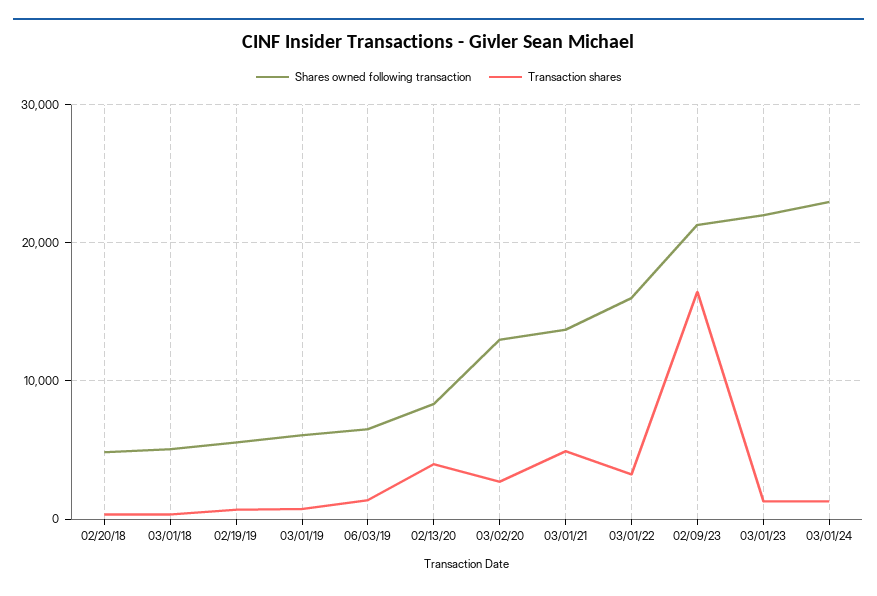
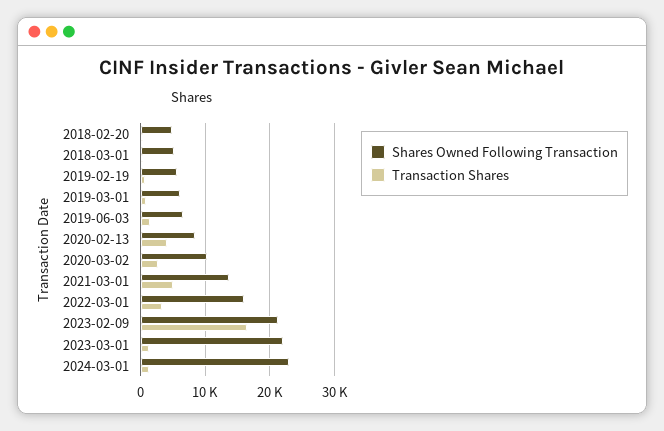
  {
    "Shares owned following transaction": {
      "02/20/18": 5000,
      "03/01/18": 5000,
      "02/19/19": 6000,
      "03/01/19": 6000,
      "06/03/19": 7000,
      "02/13/20": 8000,
-     "03/02/20": 13000,
+     "03/02/20": 10000,
      "03/01/21": 14000,
      "03/01/22": 16000,
      "02/09/23": 21000,
      "03/01/23": 22000,
      "03/01/24": 23000
    },
    "Transaction shares": {
      "02/20/18": 0,
      "03/01/18": 0,
      "02/19/19": 1000,
      "03/01/19": 1000,
      "06/03/19": 1000,
      "02/13/20": 4000,
      "03/02/20": 3000,
      "03/01/21": 5000,
      "03/01/22": 3000,
      "02/09/23": 16000,
      "03/01/23": 1000,
      "03/01/24": 1000
    }
  }

